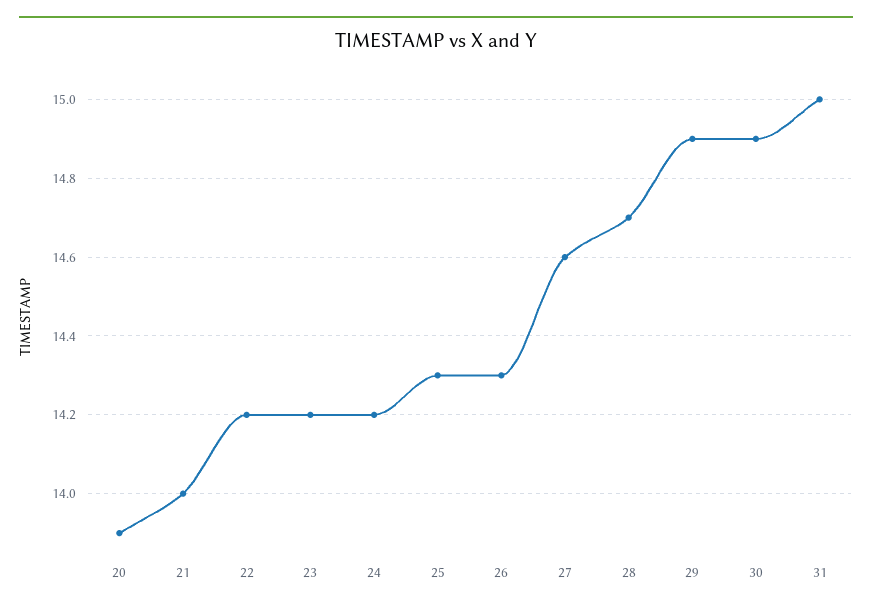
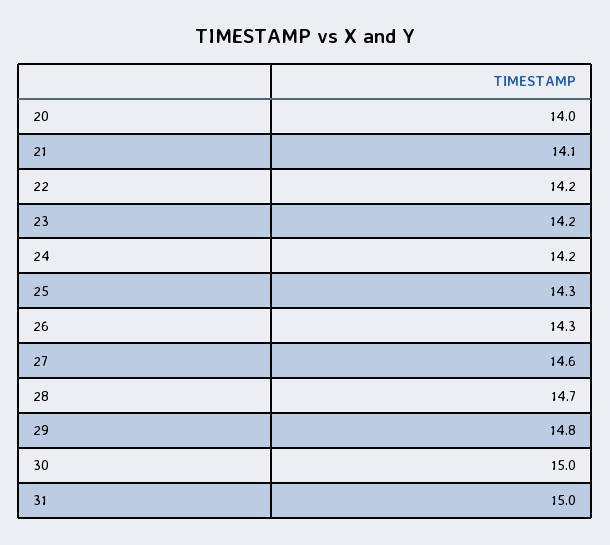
  {
-   "20": 13.9,
+   "20": 14,
-   "21": 14,
+   "21": 14.1,
    "22": 14.2,
    "23": 14.2,
    "24": 14.2,
    "25": 14.3,
    "26": 14.3,
    "27": 14.6,
    "28": 14.7,
-   "29": 14.9,
+   "29": 14.8,
-   "30": 14.9,
+   "30": 15,
    "31": 15
  }

